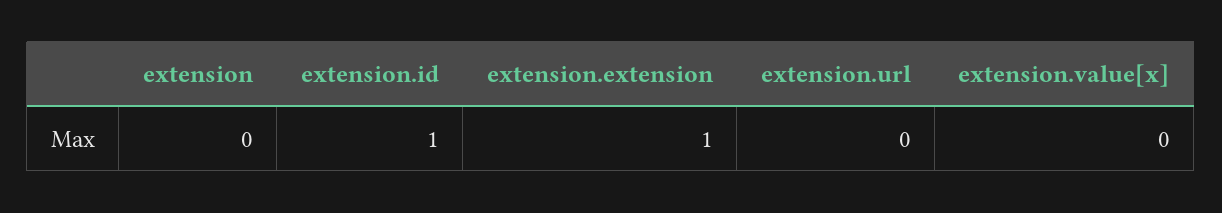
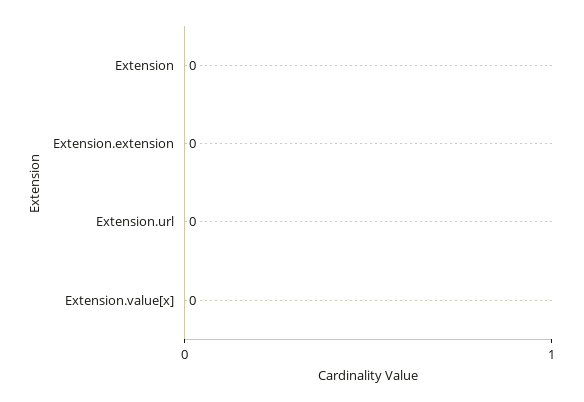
  {
    "extension": 0,
-   "extension.id": 1,
-   "extension.extension": 1,
+   "extension.extension": 0,
    "extension.url": 0,
    "extension.value[x]": 0
  }

